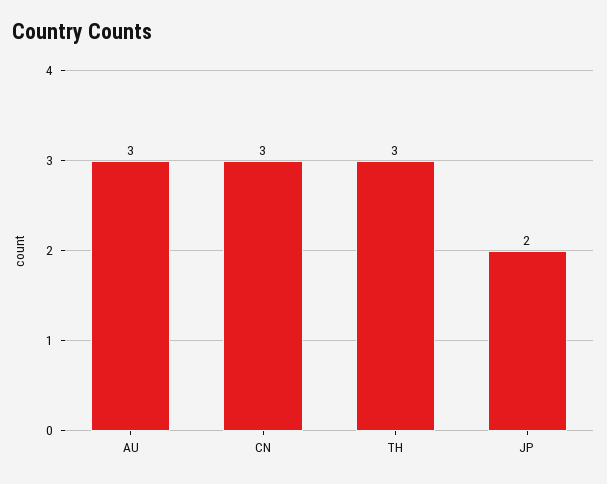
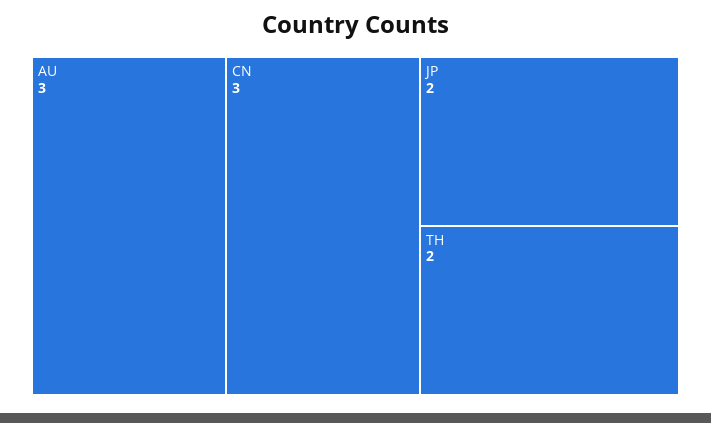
  {
    "AU": 3,
    "CN": 3,
-   "TH": 3,
+   "TH": 2,
    "JP": 2
  }

